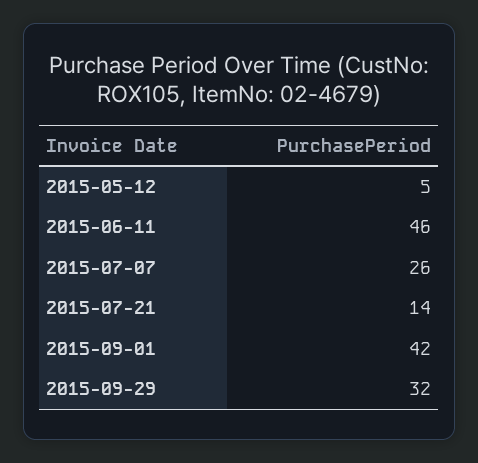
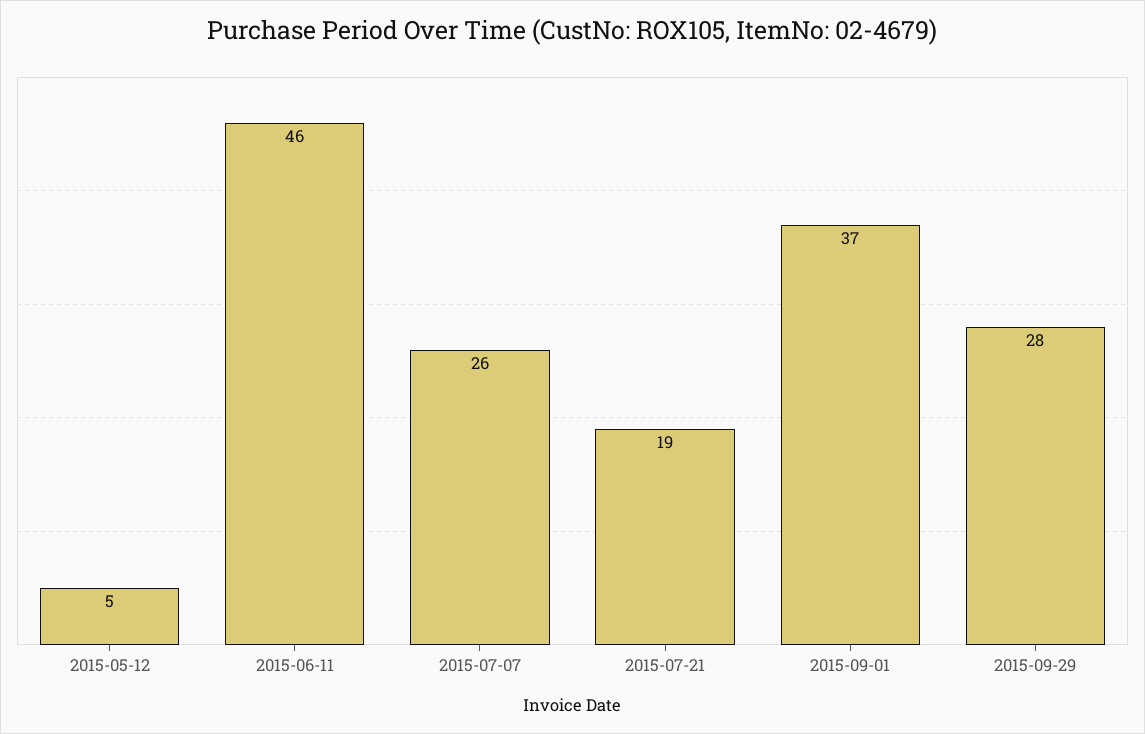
  {
    "2015-05-12": 5,
    "2015-06-11": 46,
    "2015-07-07": 26,
-   "2015-07-21": 14,
+   "2015-07-21": 19,
-   "2015-09-01": 42,
+   "2015-09-01": 37,
-   "2015-09-29": 32
+   "2015-09-29": 28
  }

